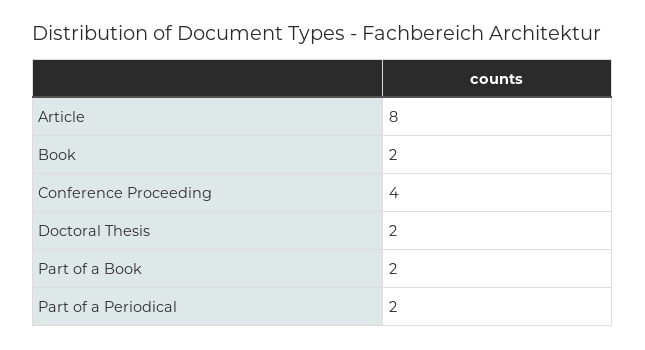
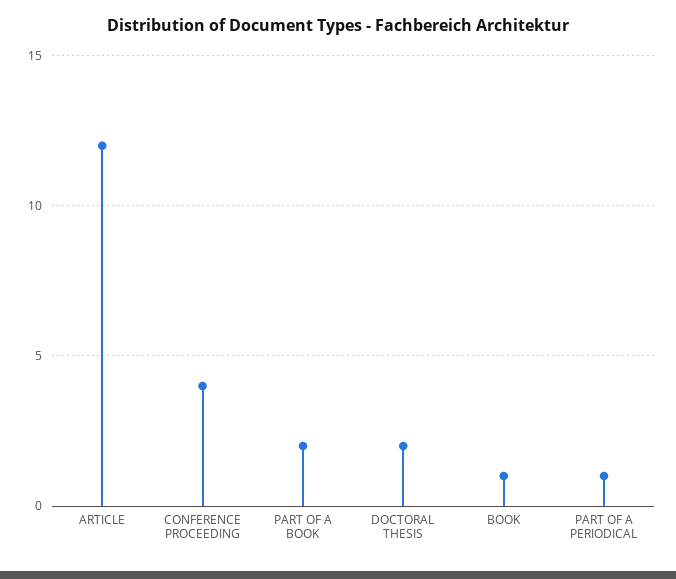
  {
-   "Article": 8,
+   "Article": 12,
-   "Book": 2,
+   "Book": 1,
    "Conference Proceeding": 4,
    "Doctoral Thesis": 2,
    "Part of a Book": 2,
-   "Part of a Periodical": 2
+   "Part of a Periodical": 1
  }

